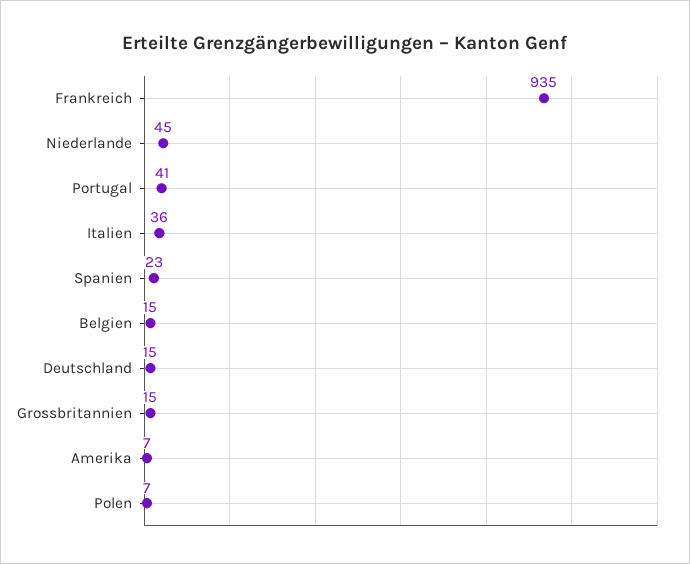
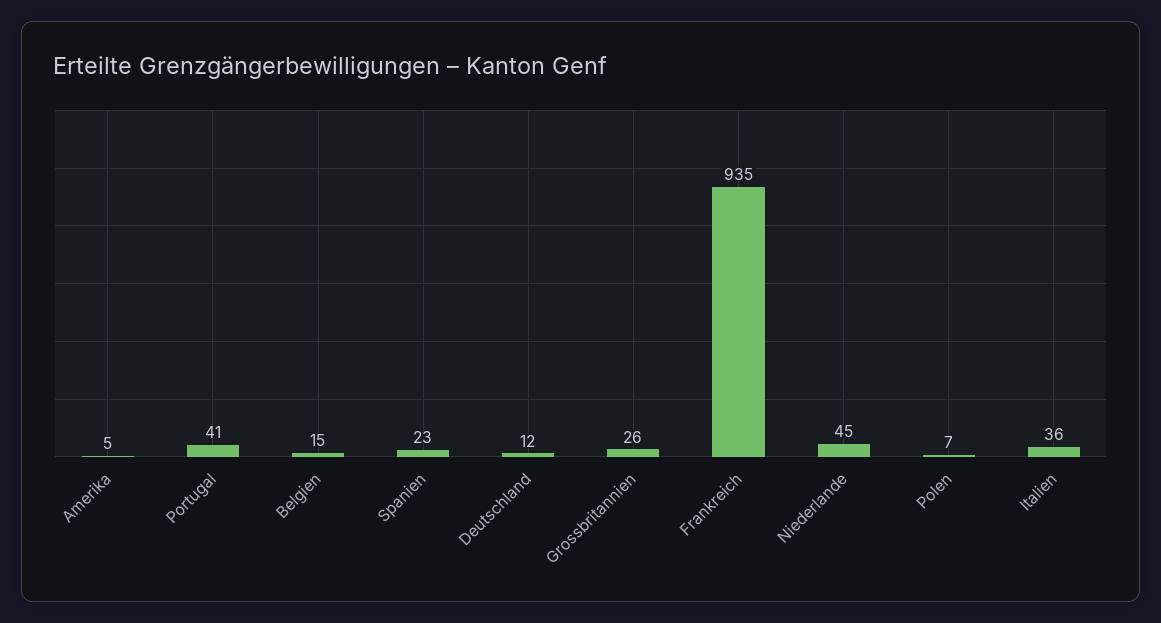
  {
    "Frankreich": 935,
    "Niederlande": 45,
    "Portugal": 41,
    "Italien": 36,
    "Spanien": 23,
    "Belgien": 15,
-   "Deutschland": 15,
+   "Deutschland": 12,
-   "Grossbritannien": 15,
+   "Grossbritannien": 26,
-   "Amerika": 7,
+   "Amerika": 5,
    "Polen": 7
  }

